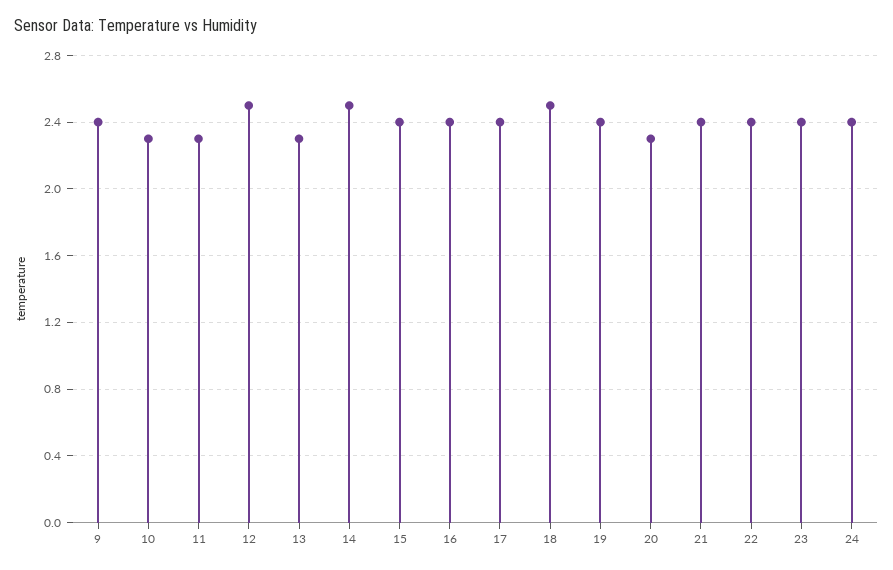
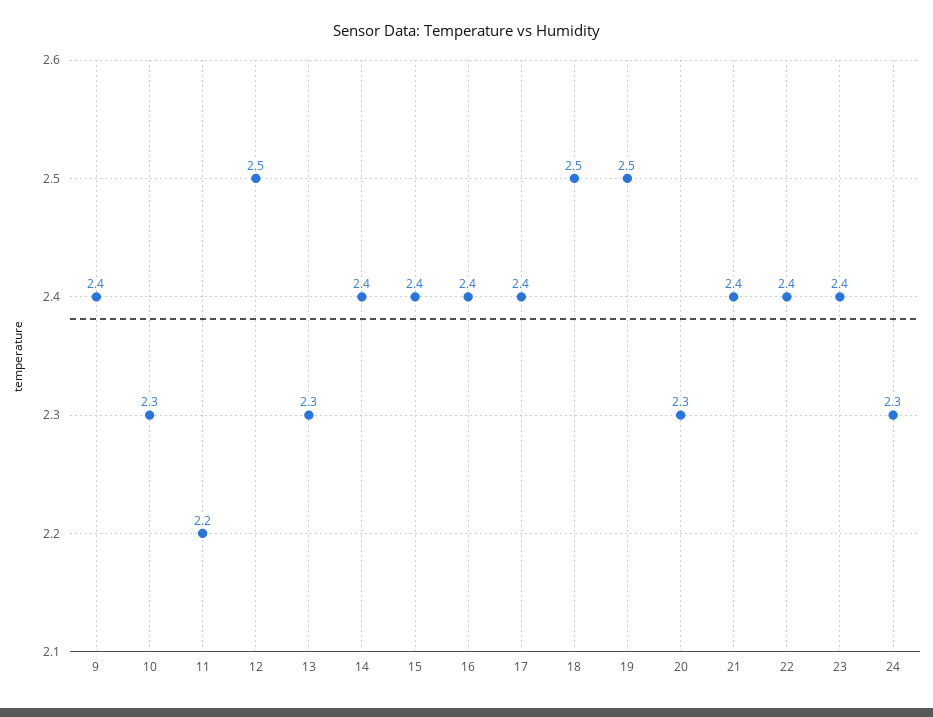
  {
    "9": 2.4,
    "10": 2.3,
-   "11": 2.3,
+   "11": 2.2,
    "12": 2.5,
    "13": 2.3,
-   "14": 2.5,
+   "14": 2.4,
    "15": 2.4,
    "16": 2.4,
    "17": 2.4,
    "18": 2.5,
-   "19": 2.4,
+   "19": 2.5,
    "20": 2.3,
    "21": 2.4,
    "22": 2.4,
    "23": 2.4,
-   "24": 2.4
+   "24": 2.3
  }

